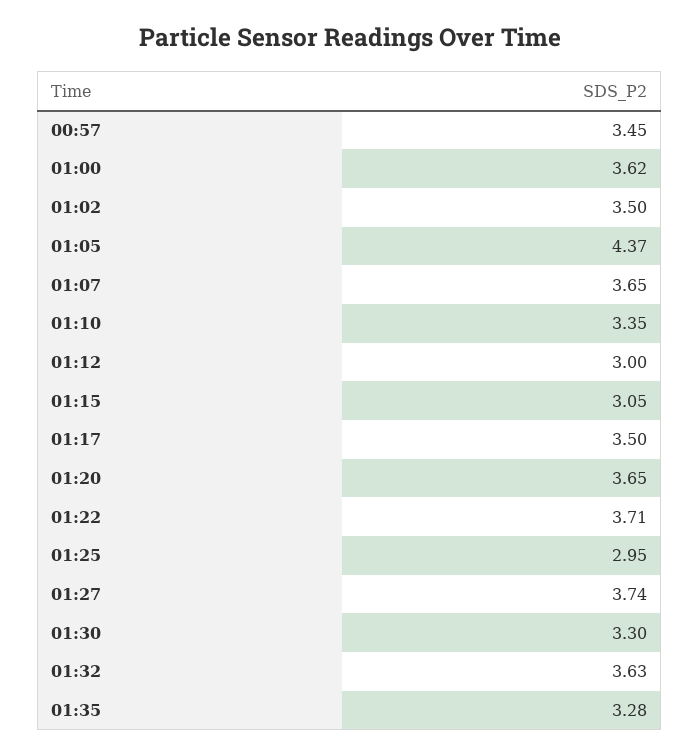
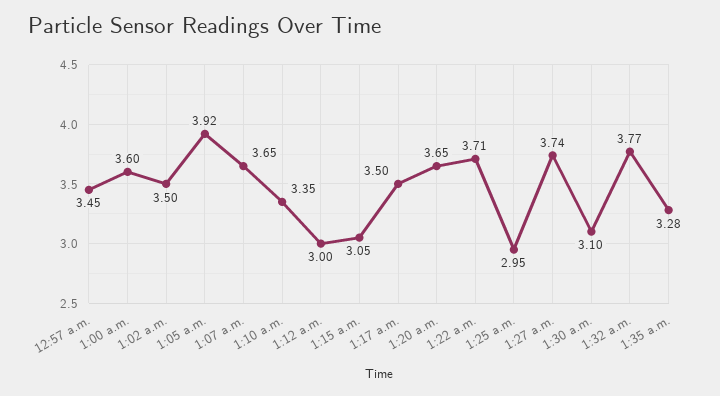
  {
    "00:57": 3.45,
-   "01:00": 3.62,
+   "01:00": 3.6,
    "01:02": 3.5,
-   "01:05": 4.37,
+   "01:05": 3.92,
    "01:07": 3.65,
    "01:10": 3.35,
    "01:12": 3,
    "01:15": 3.05,
    "01:17": 3.5,
    "01:20": 3.65,
    "01:22": 3.71,
    "01:25": 2.95,
    "01:27": 3.74,
-   "01:30": 3.3,
+   "01:30": 3.1,
-   "01:32": 3.63,
+   "01:32": 3.77,
    "01:35": 3.28
  }

